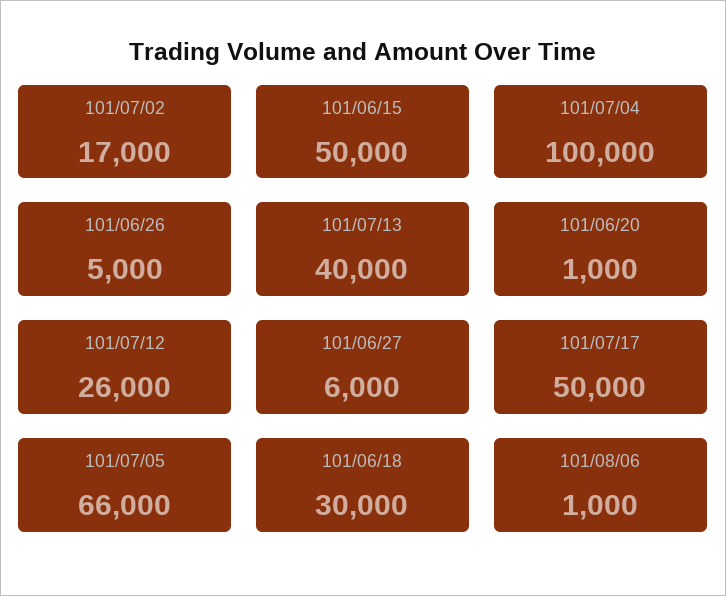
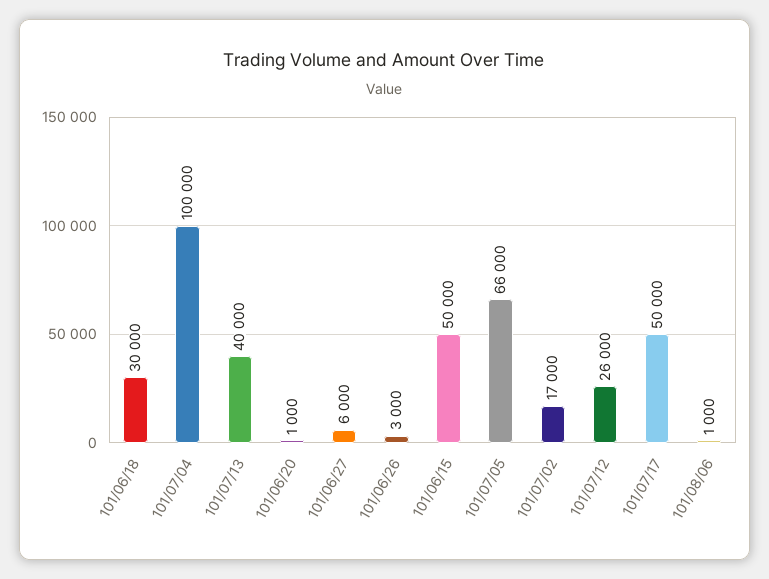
  {
    "101/07/02": 17000,
    "101/06/15": 50000,
    "101/07/04": 100000,
-   "101/06/26": 5000,
+   "101/06/26": 3000,
    "101/07/13": 40000,
    "101/06/20": 1000,
    "101/07/12": 26000,
    "101/06/27": 6000,
    "101/07/17": 50000,
    "101/07/05": 66000,
    "101/06/18": 30000,
    "101/08/06": 1000
  }

